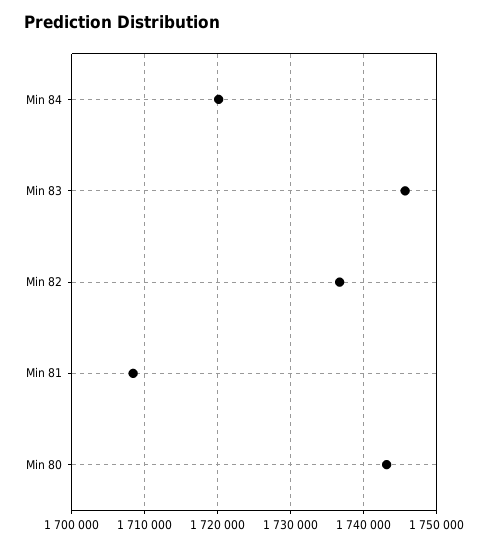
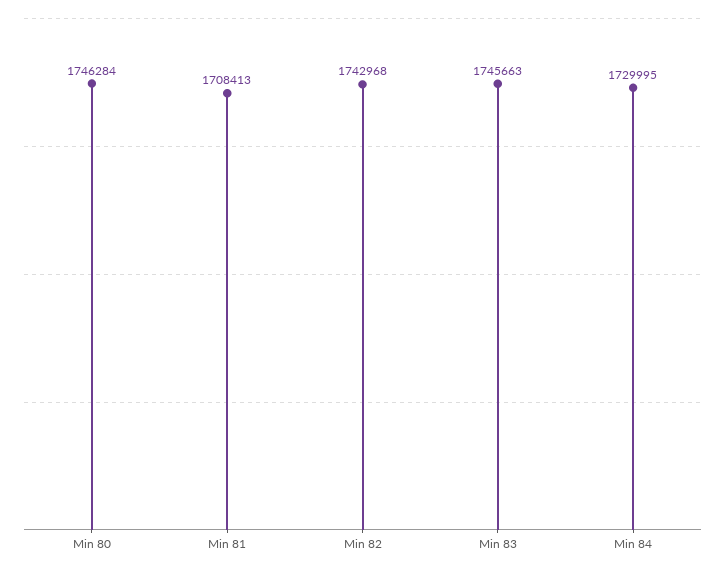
  {
-   "Min 84": 1720000,
+   "Min 84": 1729995,
    "Min 83": 1745663,
-   "Min 82": 1737000,
+   "Min 82": 1742968,
    "Min 81": 1708413,
-   "Min 80": 1743000
+   "Min 80": 1746284
  }

